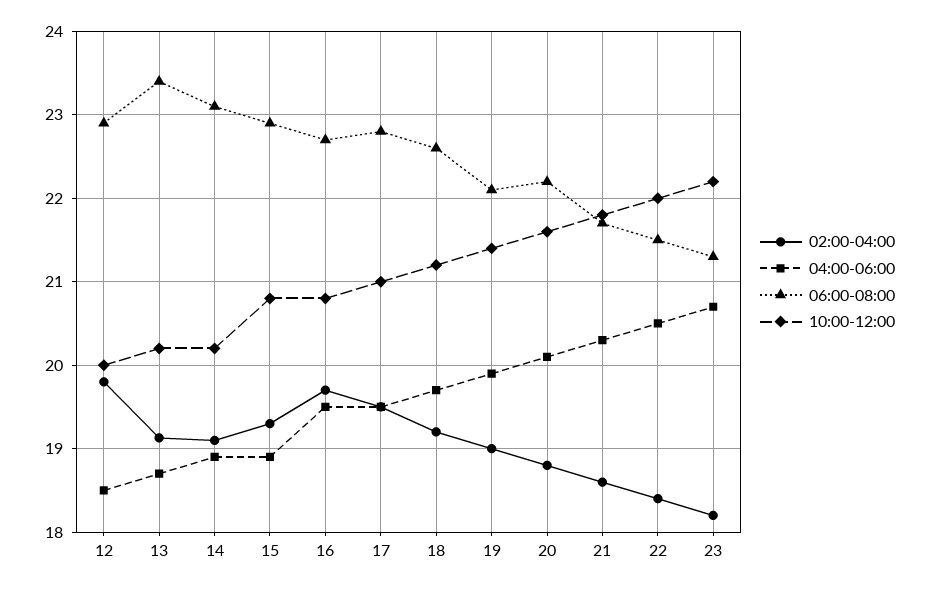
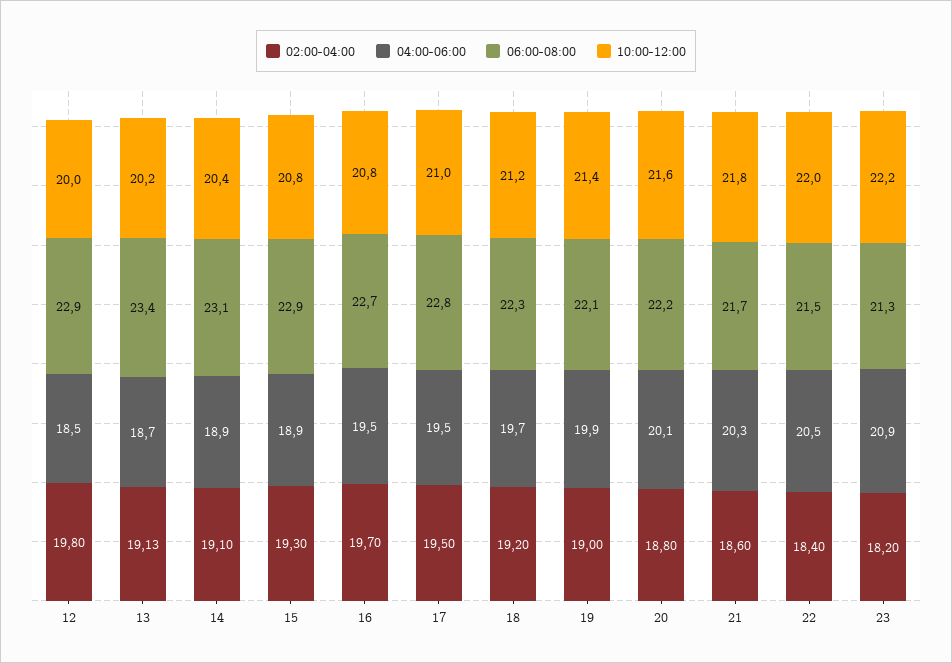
  {
    "02:00-04:00": {
      "12": 19.8,
      "13": 19.13,
      "14": 19.1,
      "15": 19.3,
      "16": 19.7,
      "17": 19.5,
      "18": 19.2,
      "19": 19,
      "20": 18.8,
      "21": 18.6,
      "22": 18.4,
      "23": 18.2
    },
    "04:00-06:00": {
      "12": 18.5,
      "13": 18.7,
      "14": 18.9,
      "15": 18.9,
      "16": 19.5,
      "17": 19.5,
      "18": 19.7,
      "19": 19.9,
      "20": 20.1,
      "21": 20.3,
      "22": 20.5,
-     "23": 20.7
+     "23": 20.9
    },
    "06:00-08:00": {
      "12": 22.9,
      "13": 23.4,
      "14": 23.1,
      "15": 22.9,
      "16": 22.7,
      "17": 22.8,
-     "18": 22.6,
+     "18": 22.3,
      "19": 22.1,
      "20": 22.2,
      "21": 21.7,
      "22": 21.5,
      "23": 21.3
    },
    "10:00-12:00": {
      "12": 20,
      "13": 20.2,
-     "14": 20.2,
+     "14": 20.4,
      "15": 20.8,
      "16": 20.8,
      "17": 21,
      "18": 21.2,
      "19": 21.4,
      "20": 21.6,
      "21": 21.8,
      "22": 22,
      "23": 22.2
    }
  }

